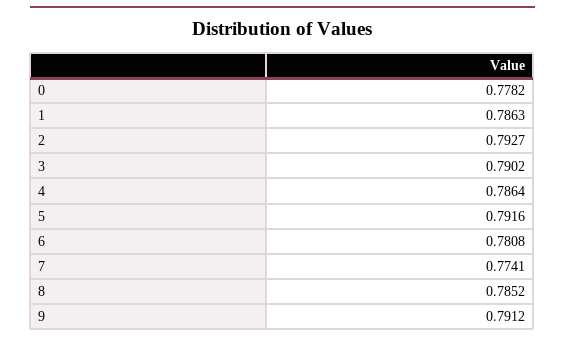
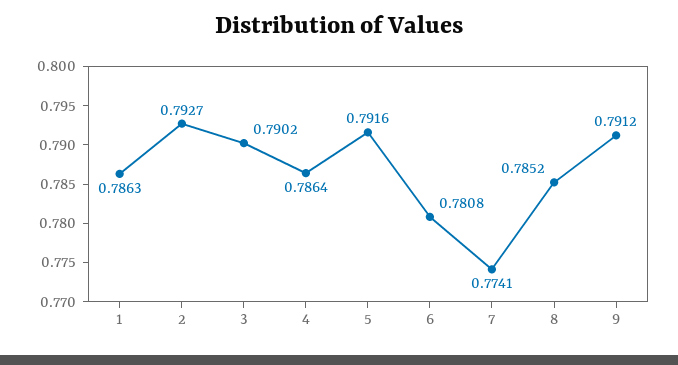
  {
-   "0": 0.7782,
    "1": 0.7863,
    "2": 0.7927,
    "3": 0.7902,
    "4": 0.7864,
    "5": 0.7916,
    "6": 0.7808,
    "7": 0.7741,
    "8": 0.7852,
    "9": 0.7912
  }

